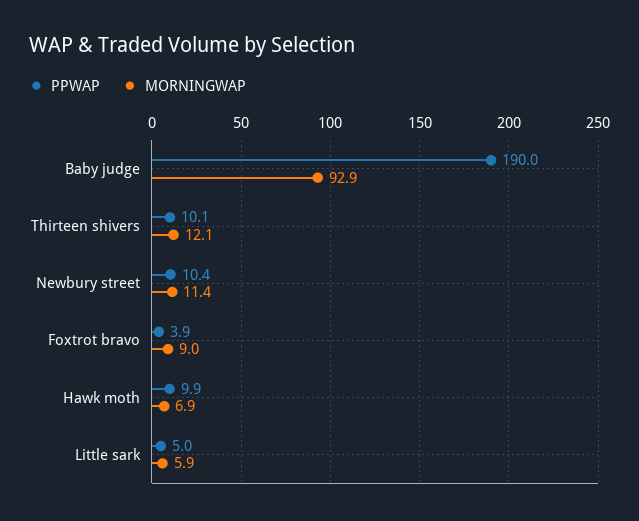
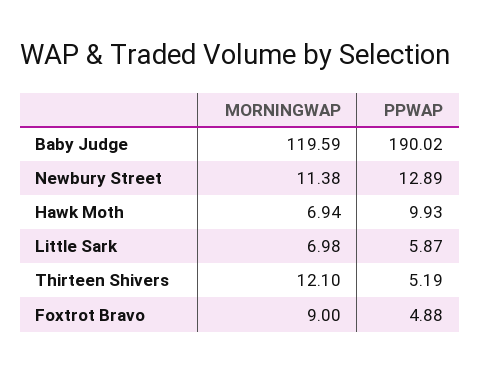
  {
    "PPWAP": {
      "Baby judge": 190.02,
-     "Thirteen shivers": 10.1,
+     "Thirteen shivers": 5.19,
-     "Newbury street": 10.4,
+     "Newbury street": 12.89,
-     "Foxtrot bravo": 3.9,
+     "Foxtrot bravo": 4.88,
      "Hawk moth": 9.93,
-     "Little sark": 5
+     "Little sark": 5.87
    },
    "MORNINGWAP": {
-     "Baby judge": 92.9,
+     "Baby judge": 119.59,
      "Thirteen shivers": 12.1,
      "Newbury street": 11.38,
      "Foxtrot bravo": 9,
      "Hawk moth": 6.94,
-     "Little sark": 5.9
+     "Little sark": 6.98
    }
  }

